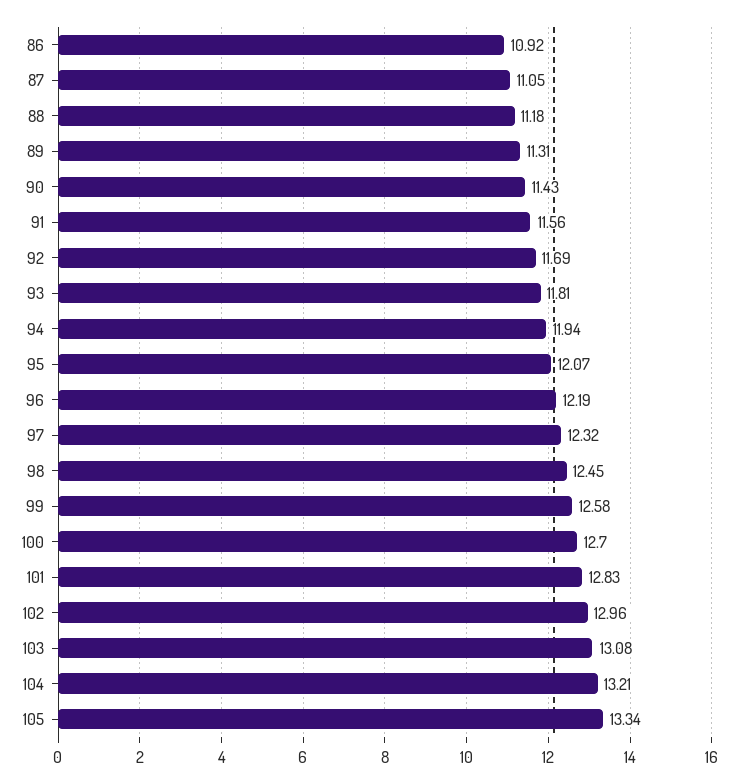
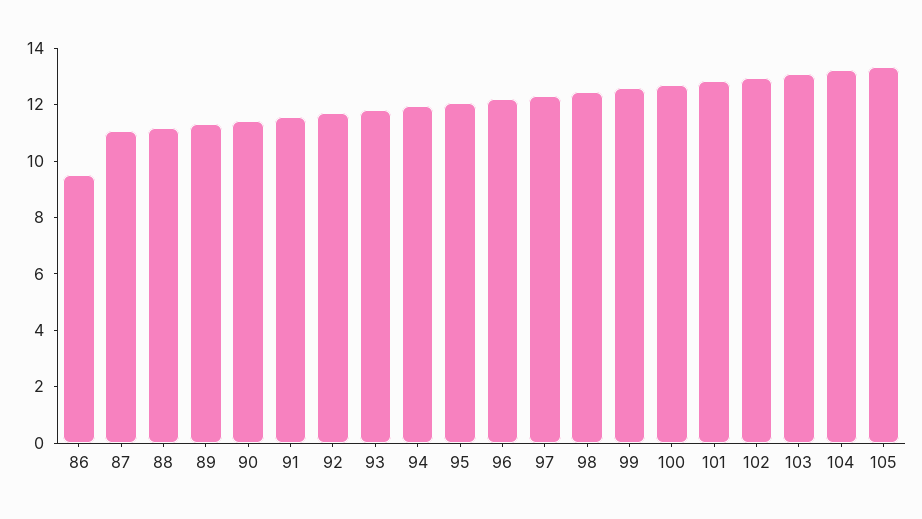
  {
-   "86": 10.92,
+   "86": 9.5,
    "87": 11.05,
    "88": 11.18,
    "89": 11.31,
    "90": 11.43,
    "91": 11.56,
    "92": 11.69,
    "93": 11.81,
    "94": 11.94,
    "95": 12.07,
    "96": 12.19,
    "97": 12.32,
    "98": 12.45,
    "99": 12.58,
    "100": 12.7,
    "101": 12.83,
    "102": 12.96,
    "103": 13.08,
    "104": 13.21,
    "105": 13.34
  }

